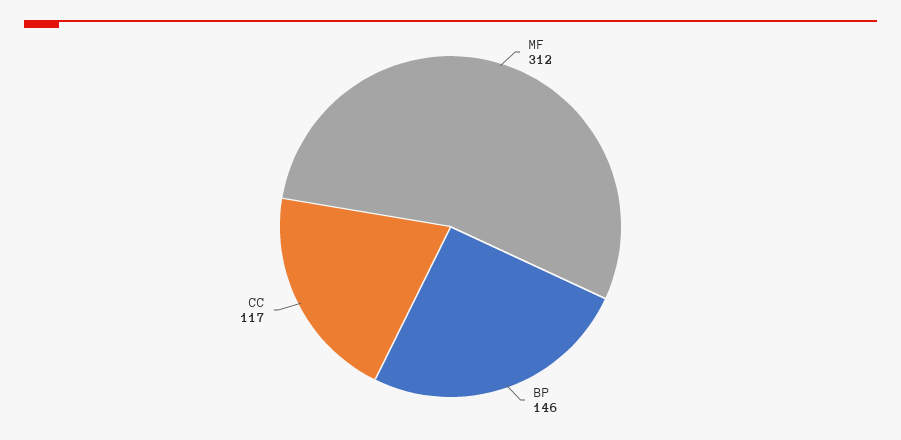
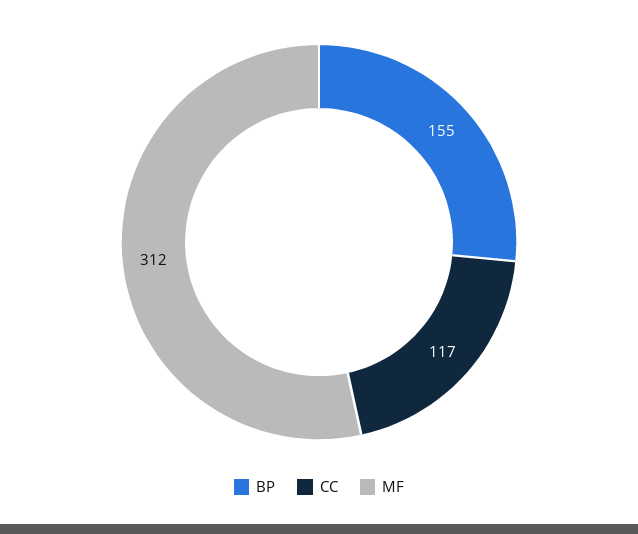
  {
    "MF": 312,
-   "BP": 146,
+   "BP": 155,
    "CC": 117
  }

